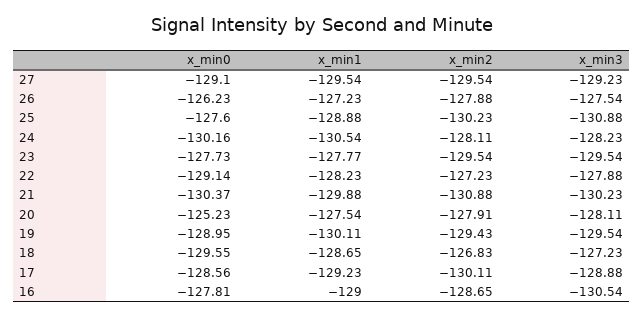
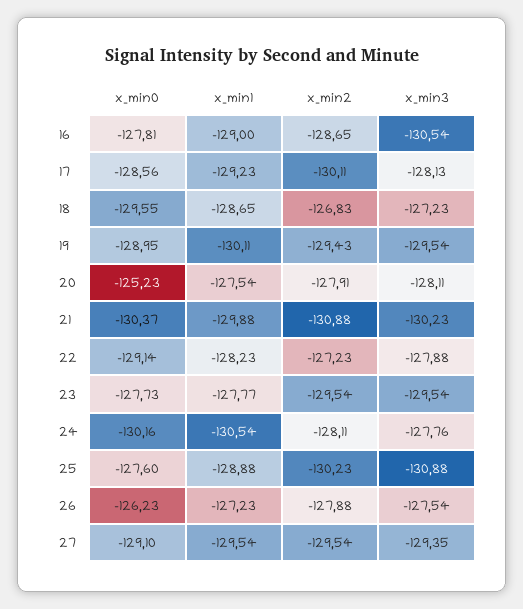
  {
    "x_min0": {
      "27": -129.1,
      "26": -126.23,
      "25": -127.6,
      "24": -130.16,
      "23": -127.73,
      "22": -129.14,
      "21": -130.37,
      "20": -125.23,
      "19": -128.95,
      "18": -129.55,
      "17": -128.56,
      "16": -127.81
    },
    "x_min1": {
      "27": -129.54,
      "26": -127.23,
      "25": -128.88,
      "24": -130.54,
      "23": -127.77,
      "22": -128.23,
      "21": -129.88,
      "20": -127.54,
      "19": -130.11,
      "18": -128.65,
      "17": -129.23,
      "16": -129
    },
    "x_min2": {
      "27": -129.54,
      "26": -127.88,
      "25": -130.23,
      "24": -128.11,
      "23": -129.54,
      "22": -127.23,
      "21": -130.88,
      "20": -127.91,
      "19": -129.43,
      "18": -126.83,
      "17": -130.11,
      "16": -128.65
    },
    "x_min3": {
-     "27": -129.23,
+     "27": -129.35,
      "26": -127.54,
      "25": -130.88,
-     "24": -128.23,
+     "24": -127.76,
      "23": -129.54,
      "22": -127.88,
      "21": -130.23,
      "20": -128.11,
      "19": -129.54,
      "18": -127.23,
-     "17": -128.88,
+     "17": -128.13,
      "16": -130.54
    }
  }

